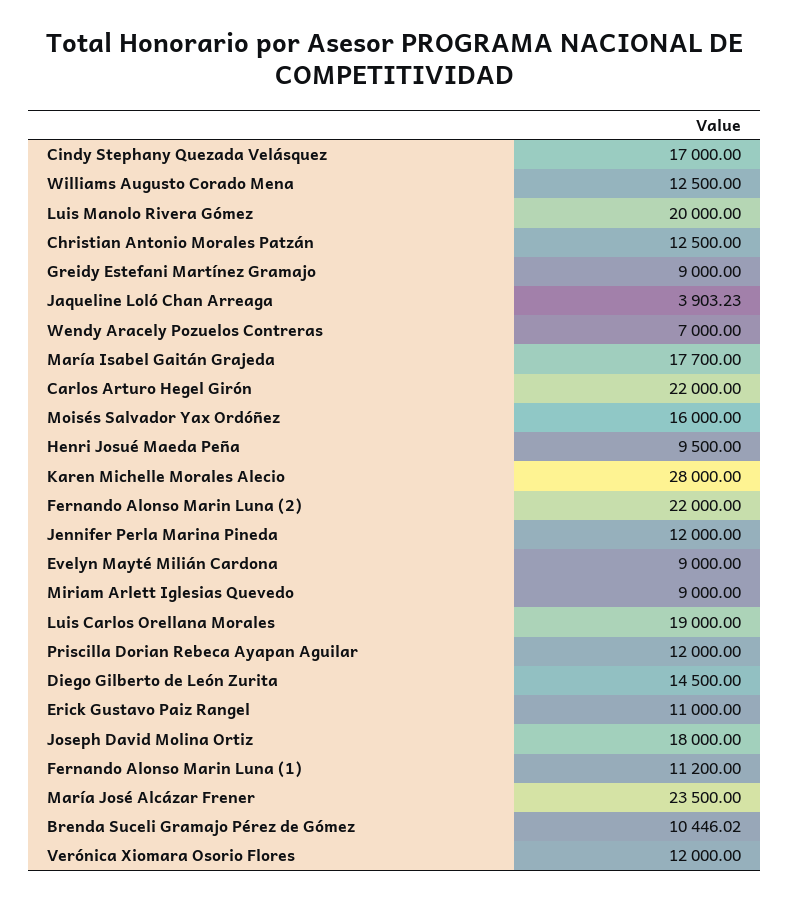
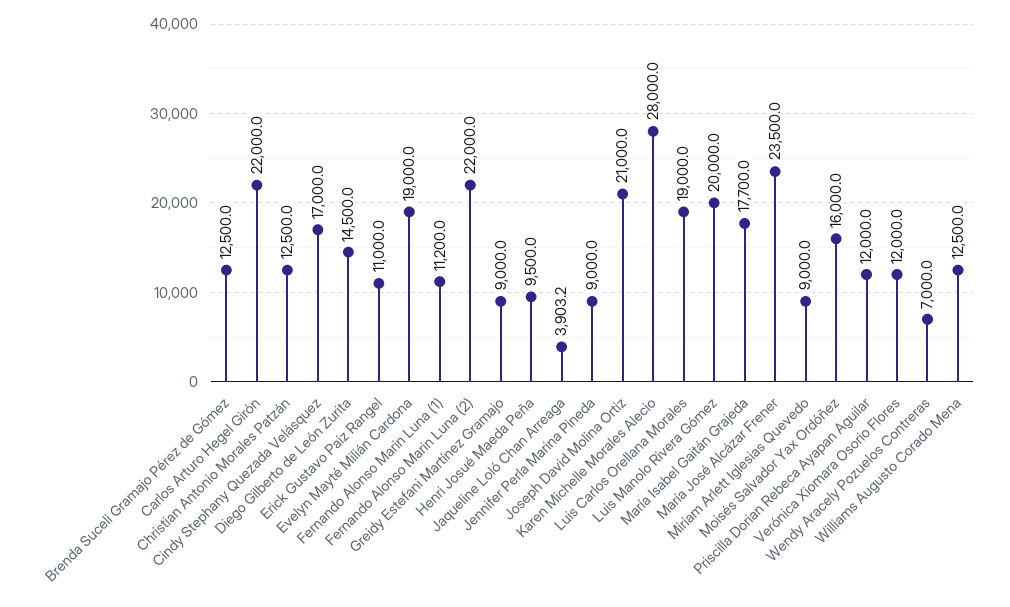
  {
    "Cindy Stephany Quezada Velásquez": 17000,
    "Williams Augusto Corado Mena": 12500,
    "Luis Manolo Rivera Gómez": 20000,
    "Christian Antonio Morales Patzán": 12500,
    "Greidy Estefani Martínez Gramajo": 9000,
    "Jaqueline Loló Chan Arreaga": 3903.23,
    "Wendy Aracely Pozuelos Contreras": 7000,
    "María Isabel Gaitán Grajeda": 17700,
    "Carlos Arturo Hegel Girón": 22000,
    "Moisés Salvador Yax Ordóñez": 16000,
    "Henri Josué Maeda Peña": 9500,
    "Karen Michelle Morales Alecio": 28000,
    "Fernando Alonso Marin Luna (2)": 22000,
-   "Jennifer Perla Marina Pineda": 12000,
+   "Jennifer Perla Marina Pineda": 9000,
-   "Evelyn Mayté Milián Cardona": 9000,
+   "Evelyn Mayté Milián Cardona": 19000,
    "Miriam Arlett Iglesias Quevedo": 9000,
    "Luis Carlos Orellana Morales": 19000,
    "Priscilla Dorian Rebeca Ayapan Aguilar": 12000,
    "Diego Gilberto de León Zurita": 14500,
    "Erick Gustavo Paiz Rangel": 11000,
-   "Joseph David Molina Ortiz": 18000,
+   "Joseph David Molina Ortiz": 21000,
    "Fernando Alonso Marin Luna (1)": 11200,
    "María José Alcázar Frener": 23500,
-   "Brenda Suceli Gramajo Pérez de Gómez": 10446.02,
+   "Brenda Suceli Gramajo Pérez de Gómez": 12500,
    "Verónica Xiomara Osorio Flores": 12000
  }

